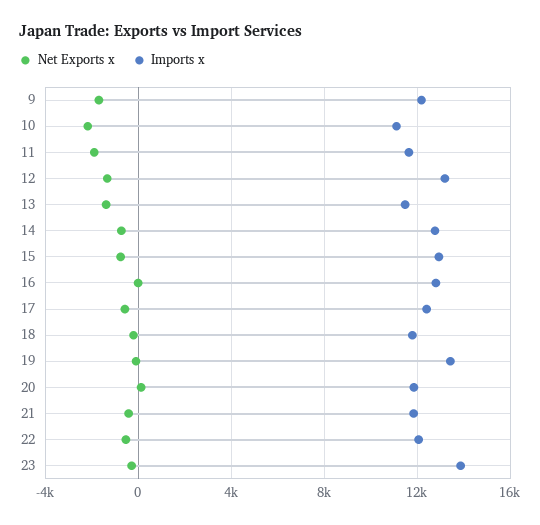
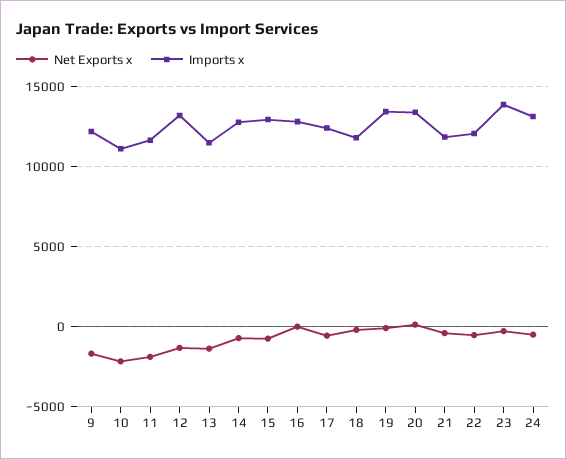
  {
    "Net Exports x": {
      "9": -1500,
      "10": -2000,
      "11": -2000,
      "12": -1500,
      "13": -1500,
      "14": -500,
      "15": -1000,
      "16": 0,
      "17": -500,
      "18": 0,
      "19": 0,
      "20": 0,
      "21": -500,
      "22": -500,
-     "23": -500
+     "23": -500,
+     "24": -500
    },
    "Imports x": {
      "9": 12000,
      "10": 11000,
      "11": 11500,
      "12": 13000,
      "13": 11500,
      "14": 13000,
      "15": 13000,
      "16": 13000,
      "17": 12500,
      "18": 12000,
      "19": 13500,
-     "20": 12000,
+     "20": 13500,
      "21": 12000,
      "22": 12000,
-     "23": 14000
+     "23": 14000,
+     "24": 13000
    }
  }

